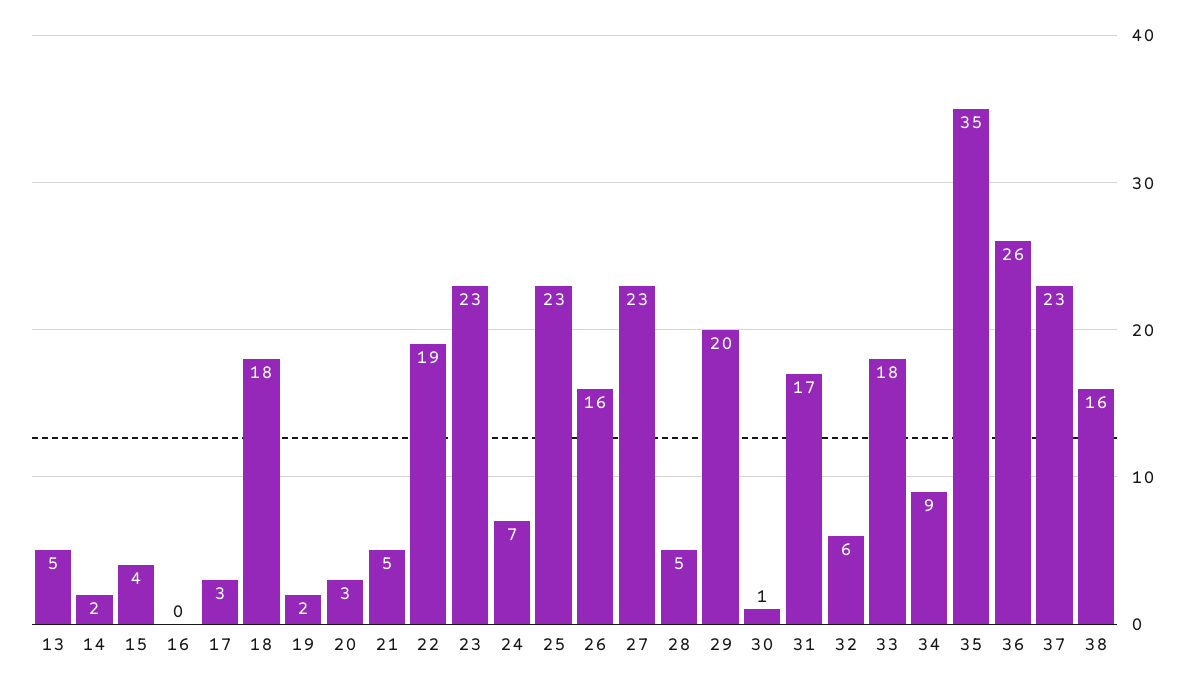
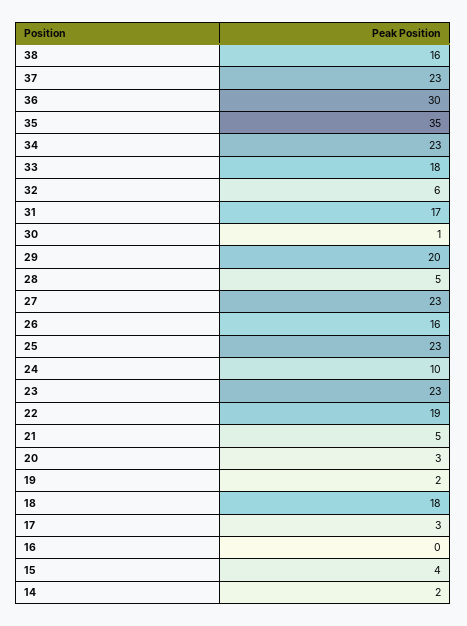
  {
-   "13": 5,
    "14": 2,
    "15": 4,
    "16": 0,
    "17": 3,
    "18": 18,
    "19": 2,
    "20": 3,
    "21": 5,
    "22": 19,
    "23": 23,
-   "24": 7,
+   "24": 10,
    "25": 23,
    "26": 16,
    "27": 23,
    "28": 5,
    "29": 20,
    "30": 1,
    "31": 17,
    "32": 6,
    "33": 18,
-   "34": 9,
+   "34": 23,
    "35": 35,
-   "36": 26,
+   "36": 30,
    "37": 23,
    "38": 16
  }

